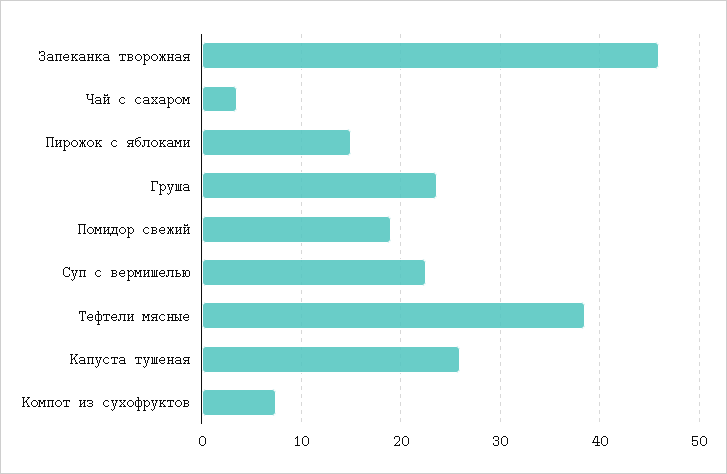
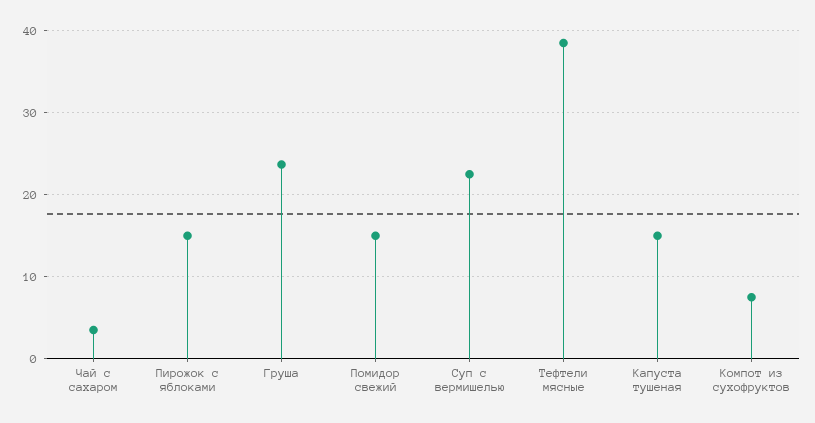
  {
-   "Запеканка творожная": 46,
    "Чай с сахаром": 4,
    "Пирожок с яблоками": 15,
    "Груша": 24,
-   "Помидор свежий": 19,
+   "Помидор свежий": 15,
    "Суп с вермишелью": 23,
    "Тефтели мясные": 39,
-   "Капуста тушеная": 26,
+   "Капуста тушеная": 15,
    "Компот из сухофруктов": 8
  }

